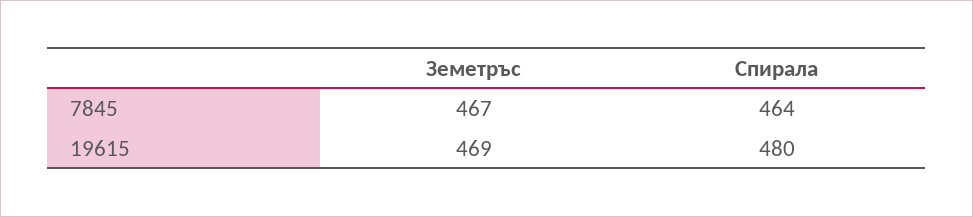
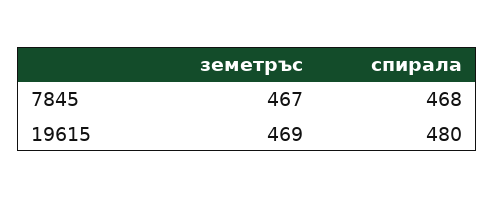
  {
    "Земетръс": {
      "7845": 467,
      "19615": 469
    },
    "Спирала": {
-     "7845": 464,
+     "7845": 468,
      "19615": 480
    }
  }

